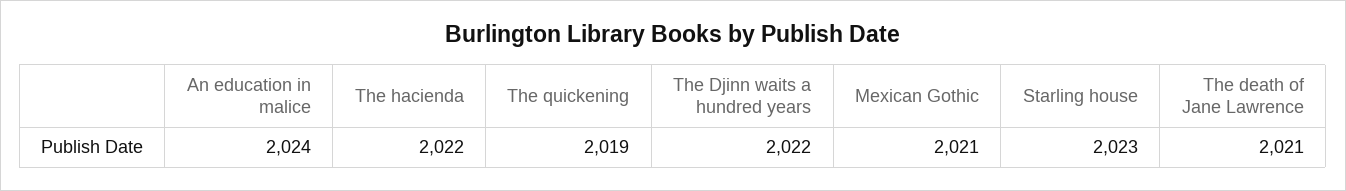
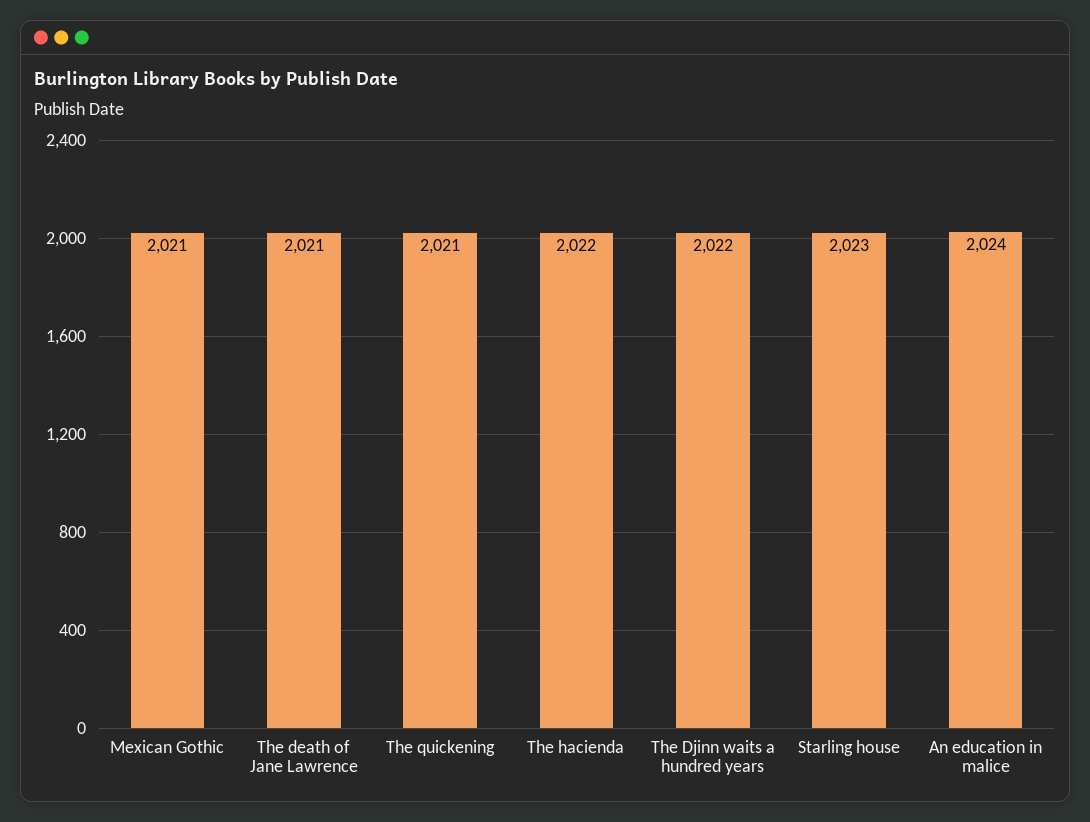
  {
    "An education in malice": 2024,
    "The hacienda": 2022,
-   "The quickening": 2019,
+   "The quickening": 2021,
    "The Djinn waits a hundred years": 2022,
    "Mexican Gothic": 2021,
    "Starling house": 2023,
    "The death of Jane Lawrence": 2021
  }

